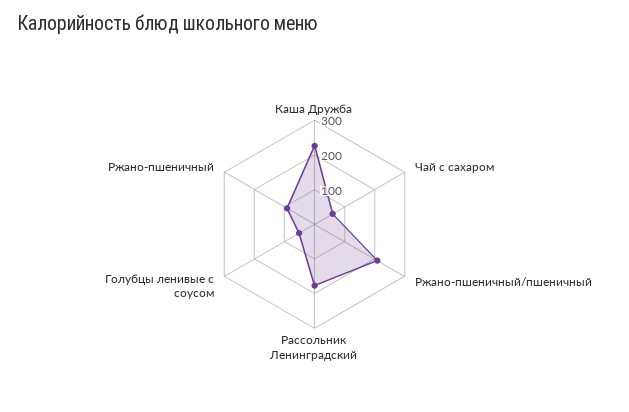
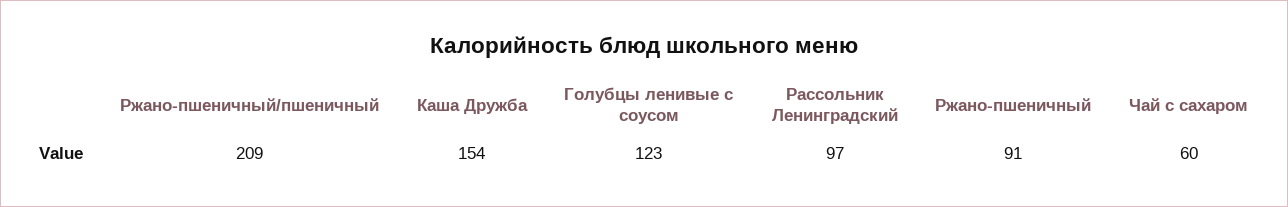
  {
-   "Каша Дружба": 225,
+   "Каша Дружба": 154,
    "Чай с сахаром": 60,
    "Ржано-пшеничный/пшеничный": 209,
-   "Рассольник Ленинградский": 175,
+   "Рассольник Ленинградский": 97,
-   "Голубцы ленивые с соусом": 50,
+   "Голубцы ленивые с соусом": 123,
    "Ржано-пшеничный": 91
  }

